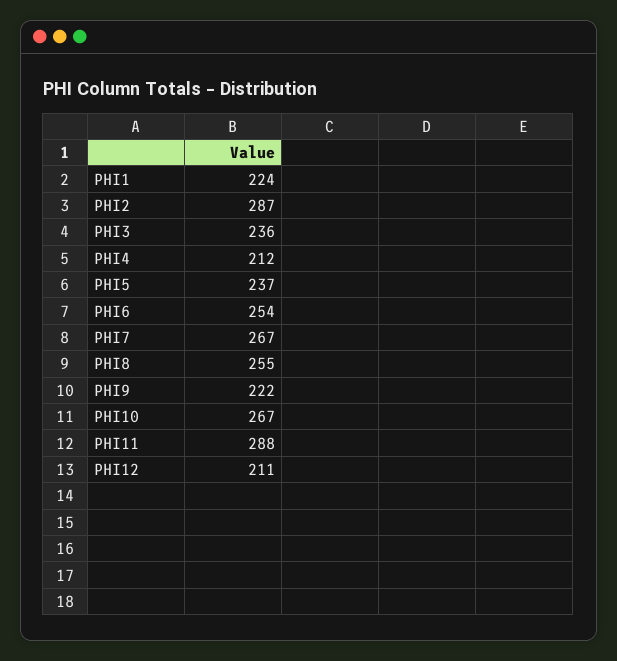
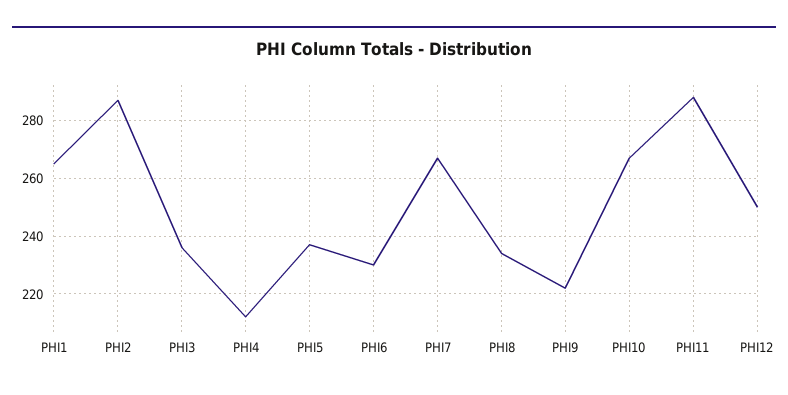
  {
-   "PHI1": 224,
+   "PHI1": 265,
    "PHI2": 287,
    "PHI3": 236,
    "PHI4": 212,
    "PHI5": 237,
-   "PHI6": 254,
+   "PHI6": 230,
    "PHI7": 267,
-   "PHI8": 255,
+   "PHI8": 235,
    "PHI9": 222,
    "PHI10": 267,
    "PHI11": 288,
-   "PHI12": 211
+   "PHI12": 250
  }

